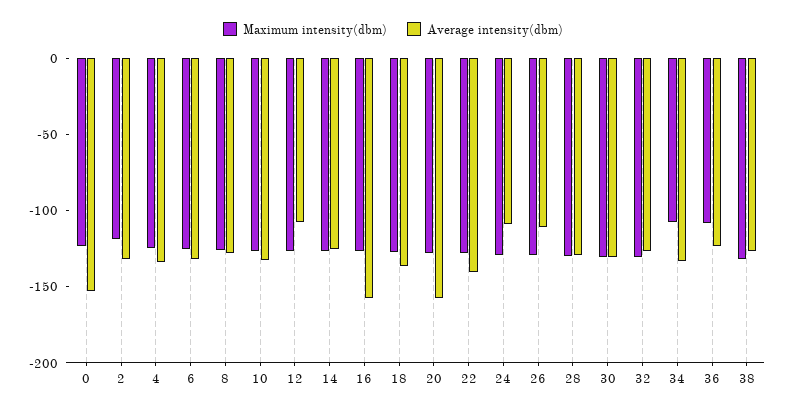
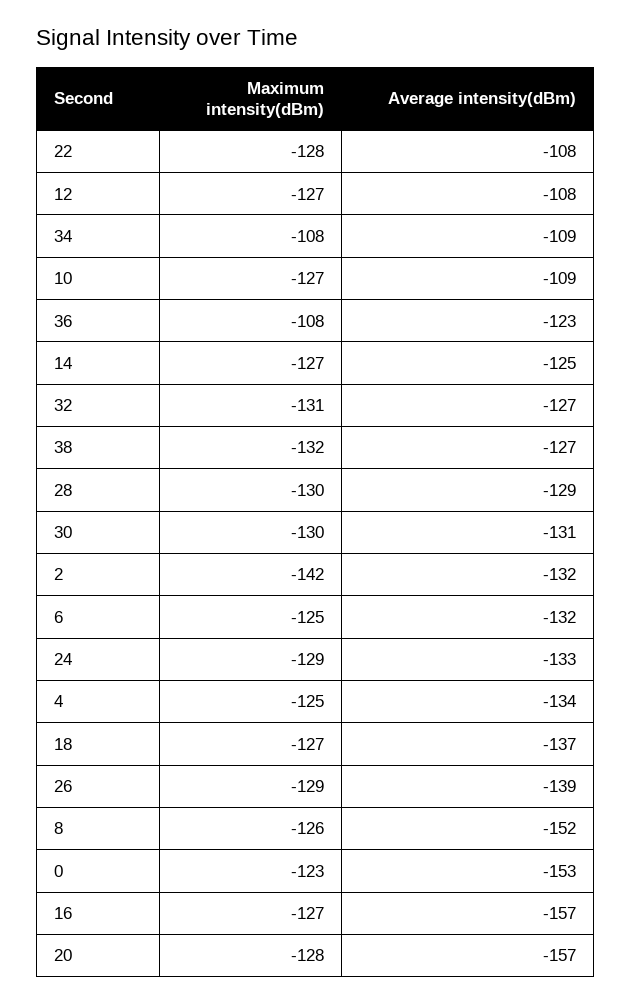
  {
    "Maximum intensity(dbm)": {
      "0": -123,
-     "2": -120,
+     "2": -142,
      "4": -125,
      "6": -125,
      "8": -126,
      "10": -127,
      "12": -127,
      "14": -127,
      "16": -127,
      "18": -127,
      "20": -128,
      "22": -128,
      "24": -129,
      "26": -129,
      "28": -130,
      "30": -130,
      "32": -131,
      "34": -108,
      "36": -108,
      "38": -132
    },
    "Average intensity(dbm)": {
      "0": -153,
      "2": -132,
      "4": -134,
      "6": -132,
-     "8": -130,
+     "8": -152,
-     "10": -130,
+     "10": -109,
      "12": -108,
      "14": -125,
      "16": -157,
      "18": -137,
      "20": -157,
-     "22": -140,
+     "22": -108,
-     "24": -110,
+     "24": -133,
-     "26": -110,
+     "26": -139,
      "28": -129,
      "30": -131,
      "32": -127,
-     "34": -130,
+     "34": -109,
      "36": -123,
      "38": -127
    }
  }

